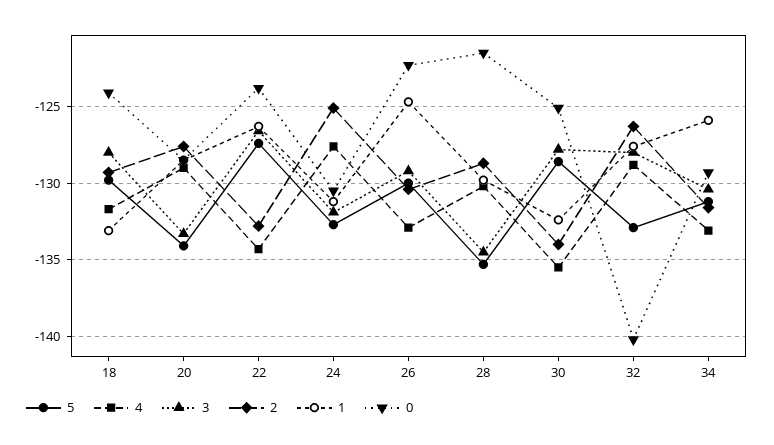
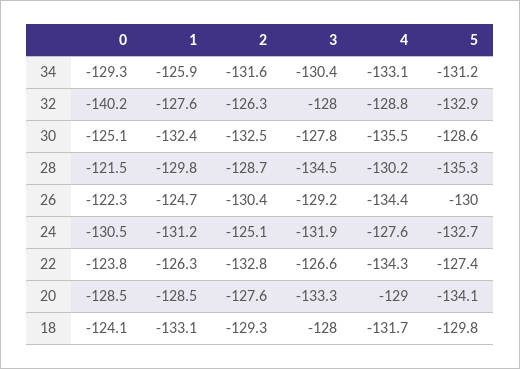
  {
    "5": {
      "18": -129.8,
      "20": -134.1,
      "22": -127.4,
      "24": -132.7,
      "26": -130,
      "28": -135.3,
      "30": -128.6,
      "32": -132.9,
      "34": -131.2
    },
    "4": {
      "18": -131.7,
      "20": -129,
      "22": -134.3,
      "24": -127.6,
-     "26": -133,
+     "26": -134.4,
      "28": -130.2,
      "30": -135.5,
      "32": -128.8,
      "34": -133.1
    },
    "3": {
      "18": -128,
      "20": -133.3,
      "22": -126.6,
      "24": -131.9,
      "26": -129.2,
      "28": -134.5,
      "30": -127.8,
      "32": -128,
      "34": -130.4
    },
    "2": {
      "18": -129.3,
      "20": -127.6,
      "22": -132.8,
      "24": -125.1,
      "26": -130.4,
      "28": -128.7,
-     "30": -134,
+     "30": -132.5,
      "32": -126.3,
      "34": -131.6
    },
    "1": {
      "18": -133.1,
      "20": -128.5,
      "22": -126.3,
      "24": -131.2,
      "26": -124.7,
      "28": -129.8,
      "30": -132.4,
      "32": -127.6,
      "34": -125.9
    },
    "0": {
      "18": -124.1,
      "20": -128.5,
      "22": -123.8,
      "24": -130.5,
      "26": -122.3,
      "28": -121.5,
      "30": -125.1,
      "32": -140.2,
      "34": -129.3
    }
  }

